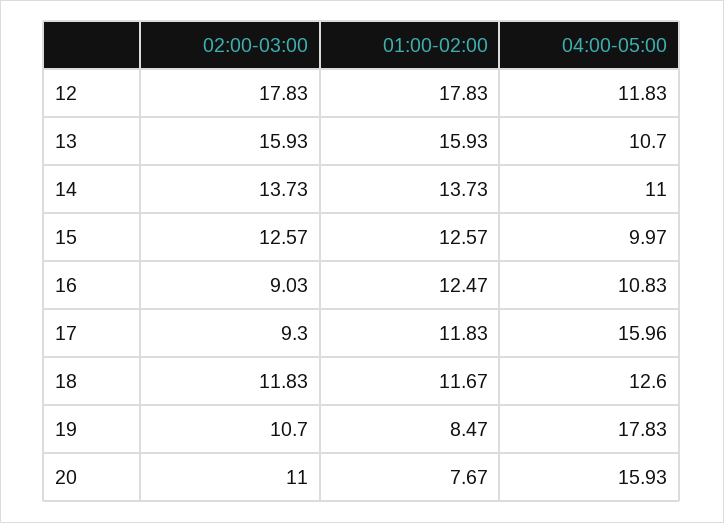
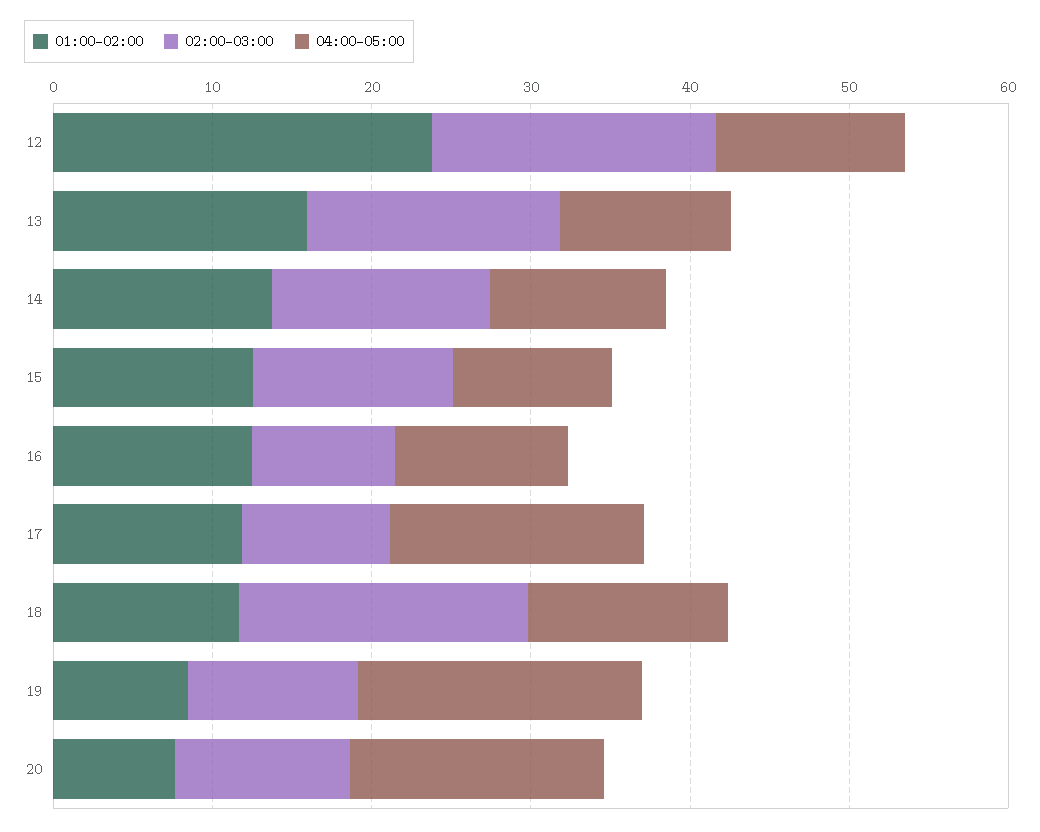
  {
    "02:00-03:00": {
      "12": 17.83,
      "13": 15.93,
      "14": 13.73,
      "15": 12.57,
      "16": 9.03,
      "17": 9.3,
-     "18": 11.83,
+     "18": 18,
      "19": 10.7,
      "20": 11
    },
    "01:00-02:00": {
-     "12": 17.83,
+     "12": 24,
      "13": 15.93,
      "14": 13.73,
      "15": 12.57,
      "16": 12.47,
      "17": 11.83,
      "18": 11.67,
      "19": 8.47,
      "20": 7.67
    },
    "04:00-05:00": {
      "12": 11.83,
      "13": 10.7,
      "14": 11,
      "15": 9.97,
      "16": 10.83,
      "17": 15.96,
      "18": 12.6,
      "19": 17.83,
      "20": 15.93
    }
  }

